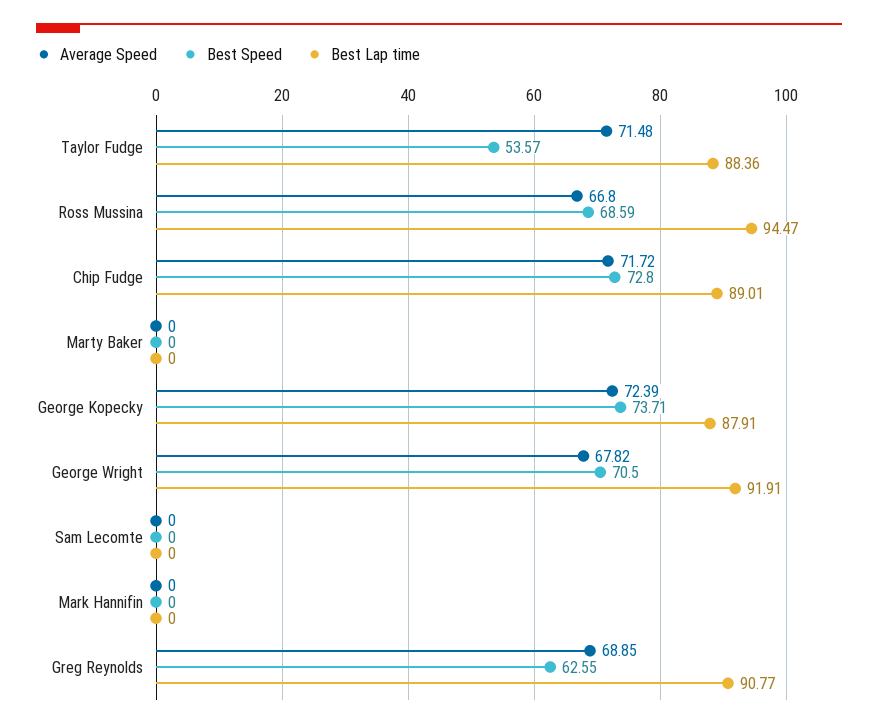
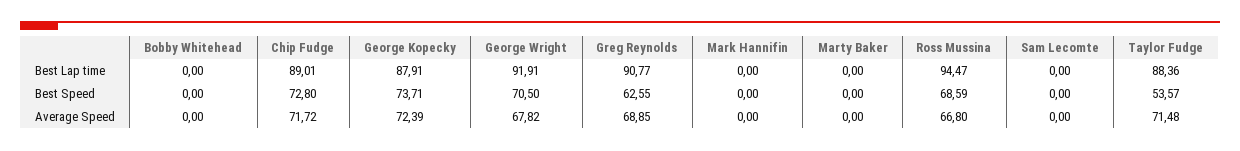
  {
    "Average Speed": {
      "Taylor Fudge": 71.48,
      "Ross Mussina": 66.8,
      "Chip Fudge": 71.72,
      "Marty Baker": 0,
      "George Kopecky": 72.39,
      "George Wright": 67.82,
      "Sam Lecomte": 0,
      "Mark Hannifin": 0,
-     "Greg Reynolds": 68.85
+     "Greg Reynolds": 68.85,
+     "Bobby Whitehead": 0
    },
    "Best Speed": {
      "Taylor Fudge": 53.57,
      "Ross Mussina": 68.59,
      "Chip Fudge": 72.8,
      "Marty Baker": 0,
      "George Kopecky": 73.71,
      "George Wright": 70.5,
      "Sam Lecomte": 0,
      "Mark Hannifin": 0,
-     "Greg Reynolds": 62.55
+     "Greg Reynolds": 62.55,
+     "Bobby Whitehead": 0
    },
    "Best Lap time": {
      "Taylor Fudge": 88.36,
      "Ross Mussina": 94.47,
      "Chip Fudge": 89.01,
      "Marty Baker": 0,
      "George Kopecky": 87.91,
      "George Wright": 91.91,
      "Sam Lecomte": 0,
      "Mark Hannifin": 0,
-     "Greg Reynolds": 90.77
+     "Greg Reynolds": 90.77,
+     "Bobby Whitehead": 0
    }
  }

